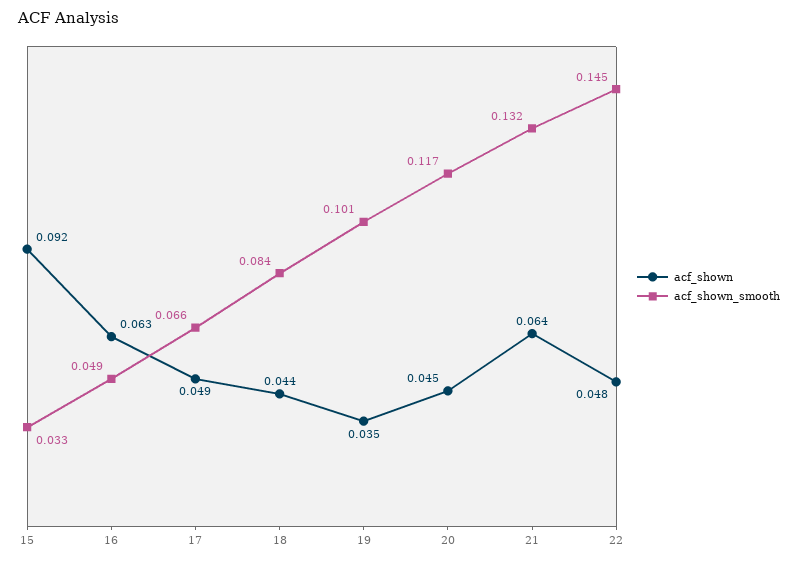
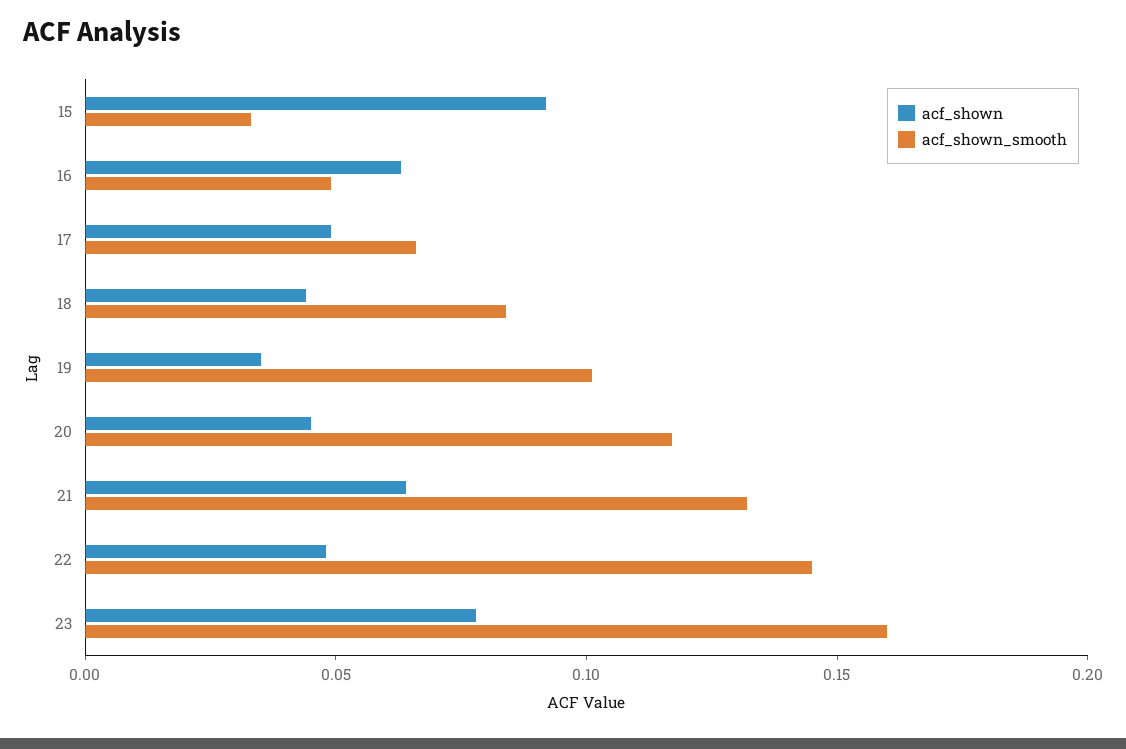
  {
    "acf_shown": {
      "15": 0.092,
      "16": 0.063,
      "17": 0.049,
      "18": 0.044,
      "19": 0.035,
      "20": 0.045,
      "21": 0.064,
-     "22": 0.048
+     "22": 0.048,
+     "23": 0.08
    },
    "acf_shown_smooth": {
      "15": 0.033,
      "16": 0.049,
      "17": 0.066,
      "18": 0.084,
      "19": 0.101,
      "20": 0.117,
      "21": 0.132,
-     "22": 0.145
+     "22": 0.145,
+     "23": 0.16
    }
  }

